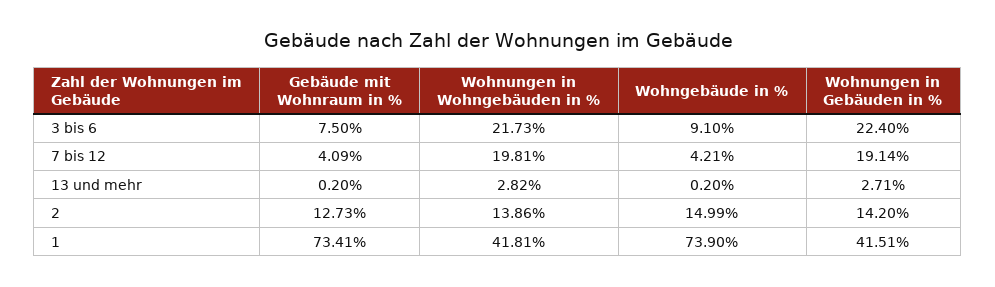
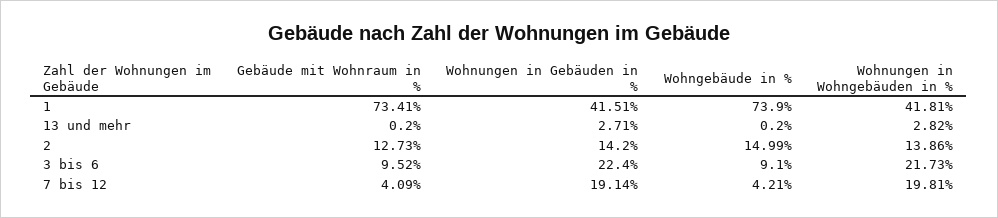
  {
    "Gebäude mit Wohnraum in %": {
-     "3 bis 6": 7.5,
+     "3 bis 6": 9.52,
      "7 bis 12": 4.09,
      "13 und mehr": 0.2,
      "2": 12.73,
      "1": 73.41
    },
    "Wohnungen in Wohngebäuden in %": {
      "3 bis 6": 21.73,
      "7 bis 12": 19.81,
      "13 und mehr": 2.82,
      "2": 13.86,
      "1": 41.81
    },
    "Wohngebäude in %": {
      "3 bis 6": 9.1,
      "7 bis 12": 4.21,
      "13 und mehr": 0.2,
      "2": 14.99,
      "1": 73.9
    },
    "Wohnungen in Gebäuden in %": {
      "3 bis 6": 22.4,
      "7 bis 12": 19.14,
      "13 und mehr": 2.71,
      "2": 14.2,
      "1": 41.51
    }
  }

